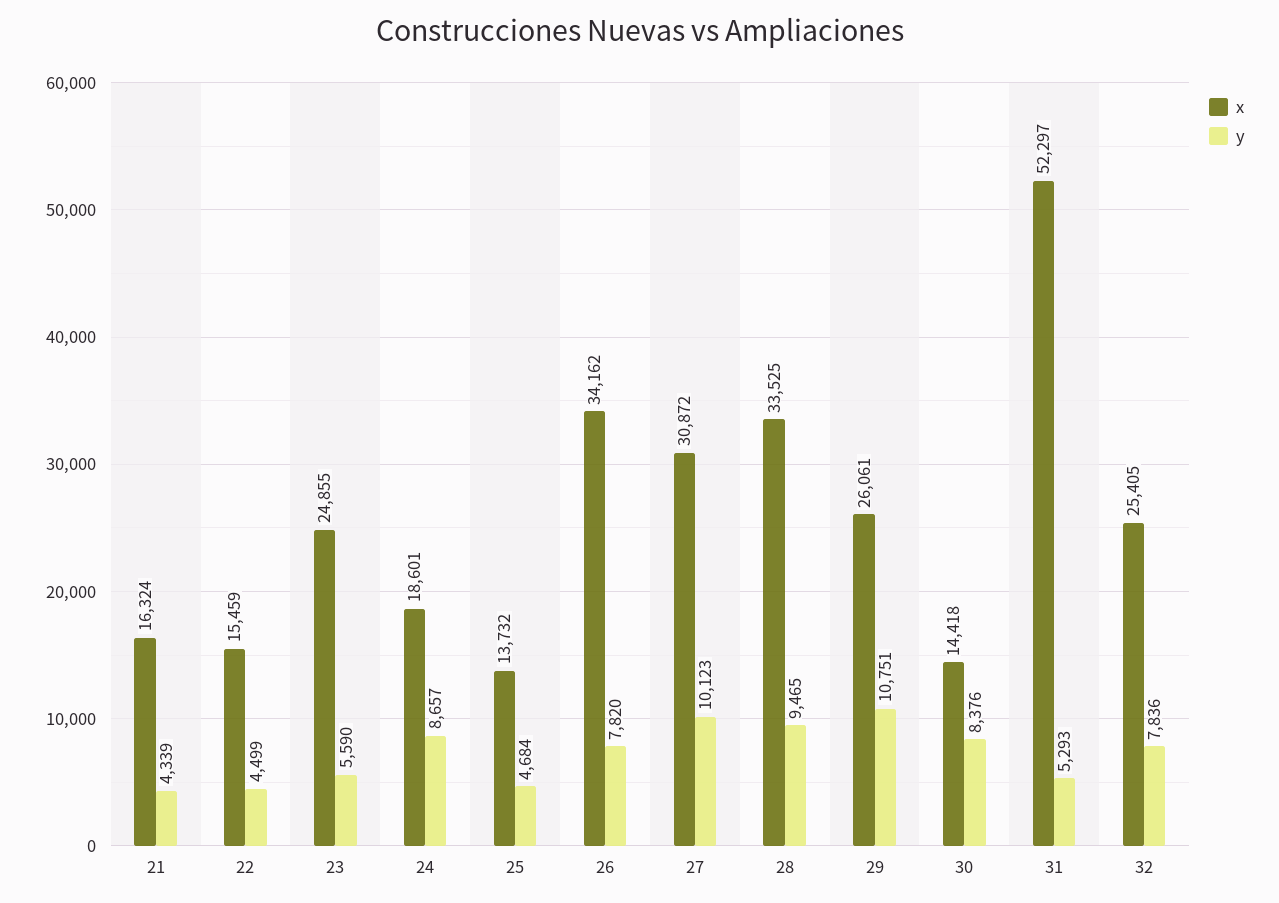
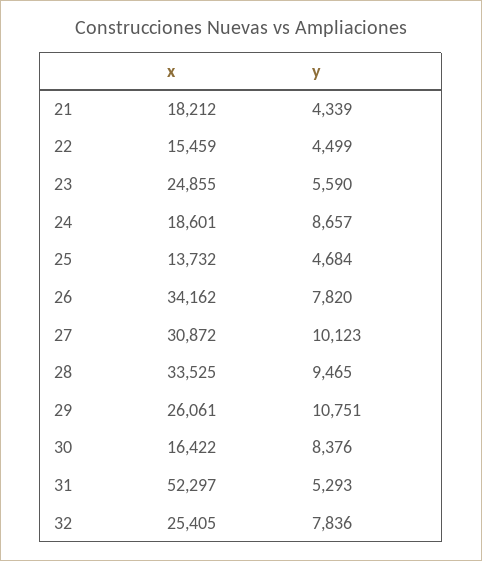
  {
    "x": {
-     "21": 16324,
+     "21": 18212,
      "22": 15459,
      "23": 24855,
      "24": 18601,
      "25": 13732,
      "26": 34162,
      "27": 30872,
      "28": 33525,
      "29": 26061,
-     "30": 14418,
+     "30": 16422,
      "31": 52297,
      "32": 25405
    },
    "y": {
      "21": 4339,
      "22": 4499,
      "23": 5590,
      "24": 8657,
      "25": 4684,
      "26": 7820,
      "27": 10123,
      "28": 9465,
      "29": 10751,
      "30": 8376,
      "31": 5293,
      "32": 7836
    }
  }

